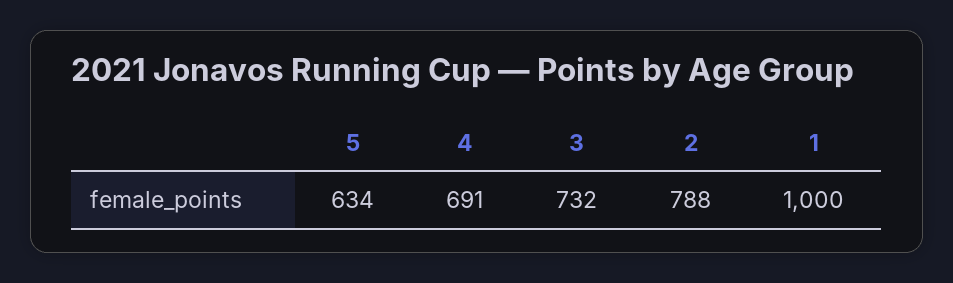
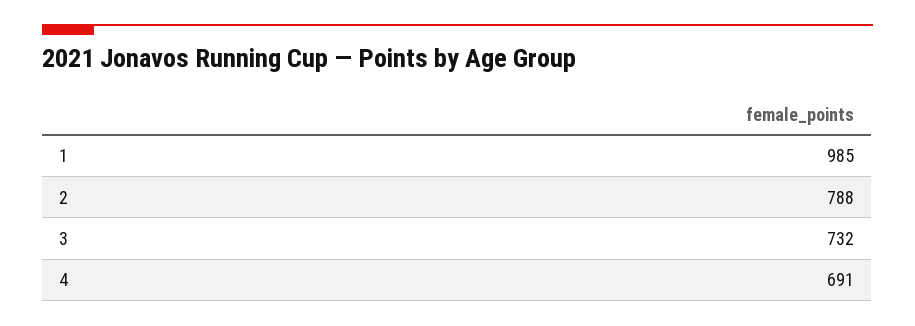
  {
-   "5": 634,
    "4": 691,
    "3": 732,
    "2": 788,
-   "1": 1000
+   "1": 985
  }

